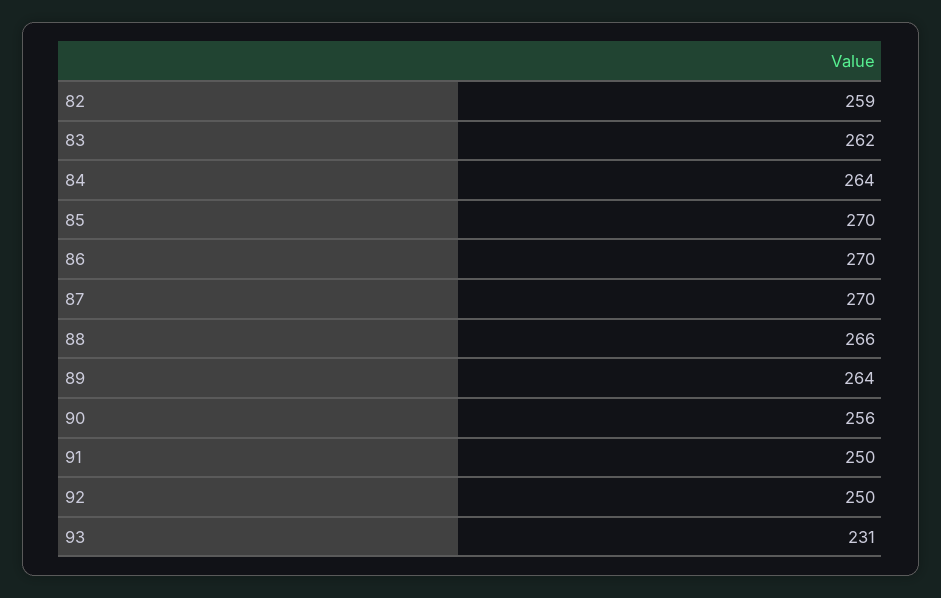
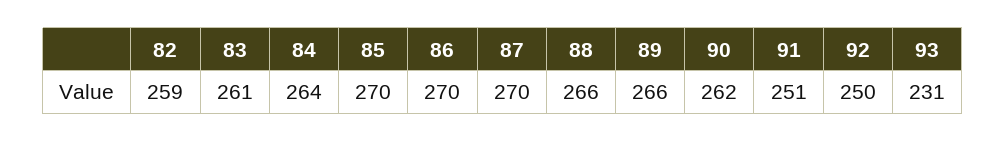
  {
    "82": 259,
-   "83": 262,
+   "83": 261,
    "84": 264,
    "85": 270,
    "86": 270,
    "87": 270,
    "88": 266,
-   "89": 264,
+   "89": 266,
-   "90": 256,
+   "90": 262,
-   "91": 250,
+   "91": 251,
    "92": 250,
    "93": 231
  }

